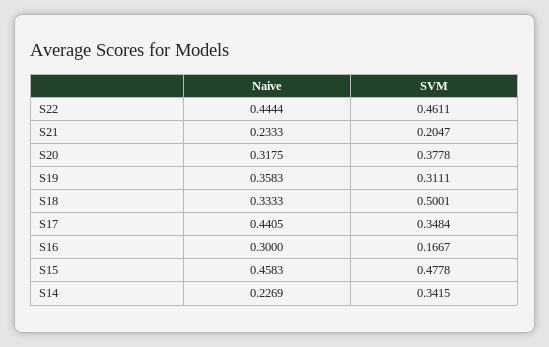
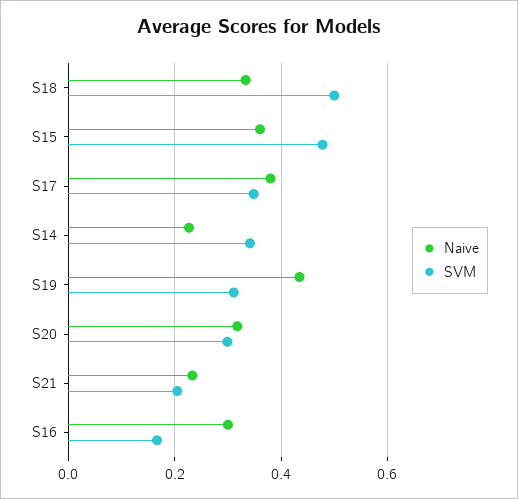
  {
    "Naive": {
-     "S22": 0.4444,
      "S21": 0.2333,
      "S20": 0.3175,
-     "S19": 0.3583,
+     "S19": 0.44,
      "S18": 0.3333,
-     "S17": 0.4405,
+     "S17": 0.38,
      "S16": 0.3,
-     "S15": 0.4583,
+     "S15": 0.36,
      "S14": 0.2269
    },
    "SVM": {
-     "S22": 0.4611,
      "S21": 0.2047,
-     "S20": 0.3778,
+     "S20": 0.3,
      "S19": 0.3111,
      "S18": 0.5001,
      "S17": 0.3484,
      "S16": 0.1667,
      "S15": 0.4778,
      "S14": 0.3415
    }
  }

